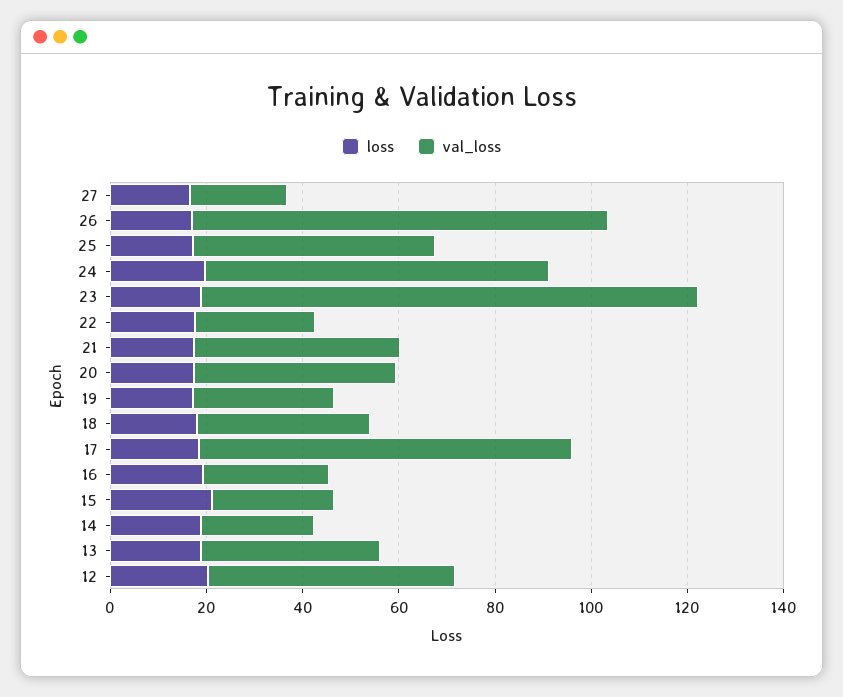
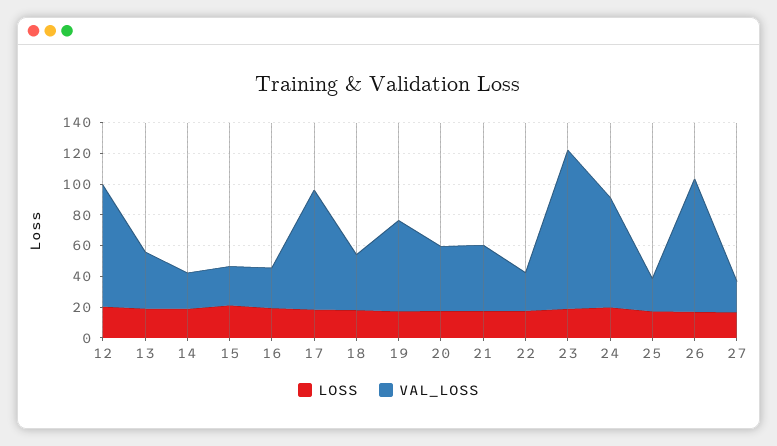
  {
    "loss": {
      "27": 15,
      "26": 15,
      "25": 15,
      "24": 20,
      "23": 20,
      "22": 20,
      "21": 20,
      "20": 20,
      "19": 15,
      "18": 20,
      "17": 20,
      "16": 20,
      "15": 20,
      "14": 20,
      "13": 20,
      "12": 20
    },
    "val_loss": {
      "27": 20,
      "26": 85,
-     "25": 50,
+     "25": 20,
      "24": 70,
      "23": 105,
      "22": 25,
      "21": 45,
      "20": 40,
-     "19": 30,
+     "19": 60,
      "18": 35,
      "17": 80,
      "16": 25,
      "15": 25,
      "14": 25,
      "13": 35,
-     "12": 50
+     "12": 80
    }
  }

